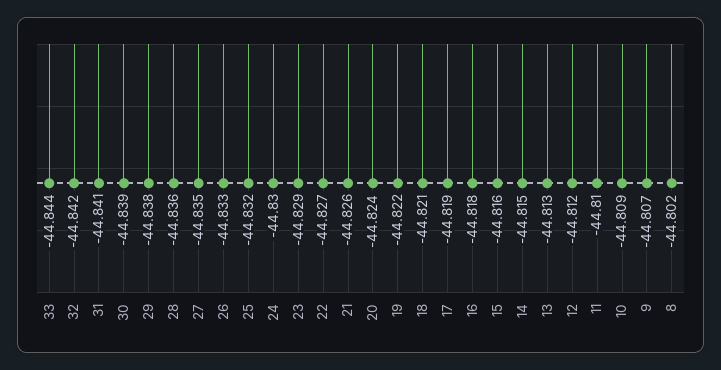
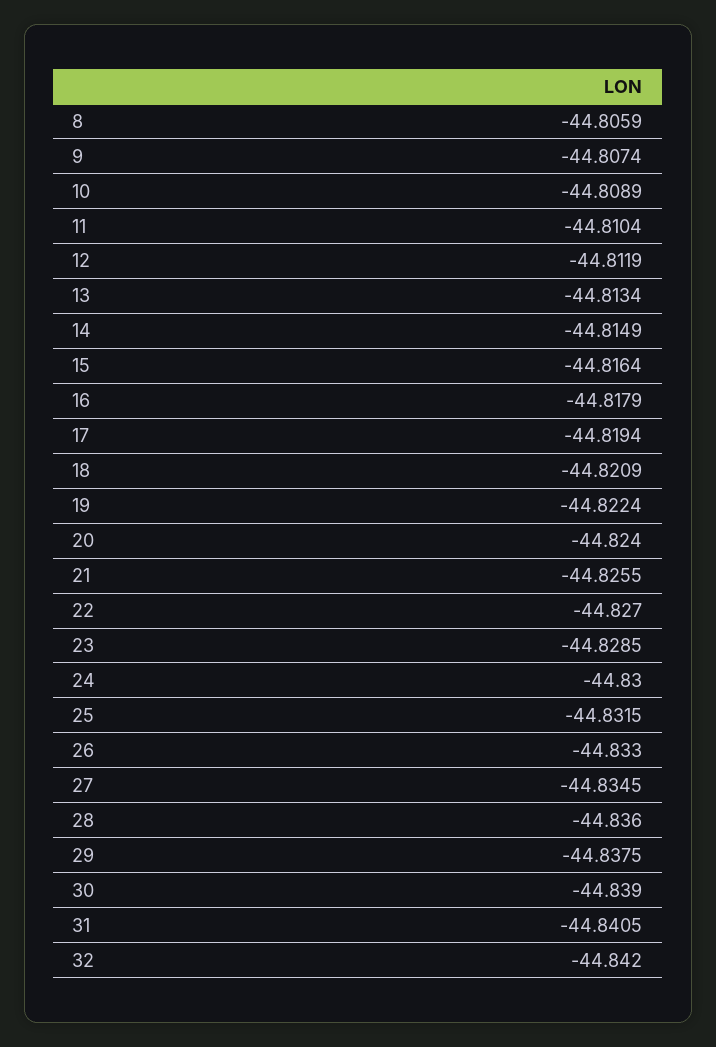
  {
-   "33": -44.844,
    "32": -44.842,
    "31": -44.8405,
    "30": -44.839,
    "29": -44.8375,
    "28": -44.836,
    "27": -44.8345,
    "26": -44.833,
    "25": -44.8315,
    "24": -44.83,
    "23": -44.8285,
    "22": -44.827,
    "21": -44.8255,
    "20": -44.824,
    "19": -44.8224,
    "18": -44.8209,
    "17": -44.8194,
    "16": -44.8179,
    "15": -44.8164,
    "14": -44.8149,
    "13": -44.8134,
    "12": -44.8119,
    "11": -44.8104,
    "10": -44.8089,
    "9": -44.8074,
-   "8": -44.802
+   "8": -44.8059
  }

